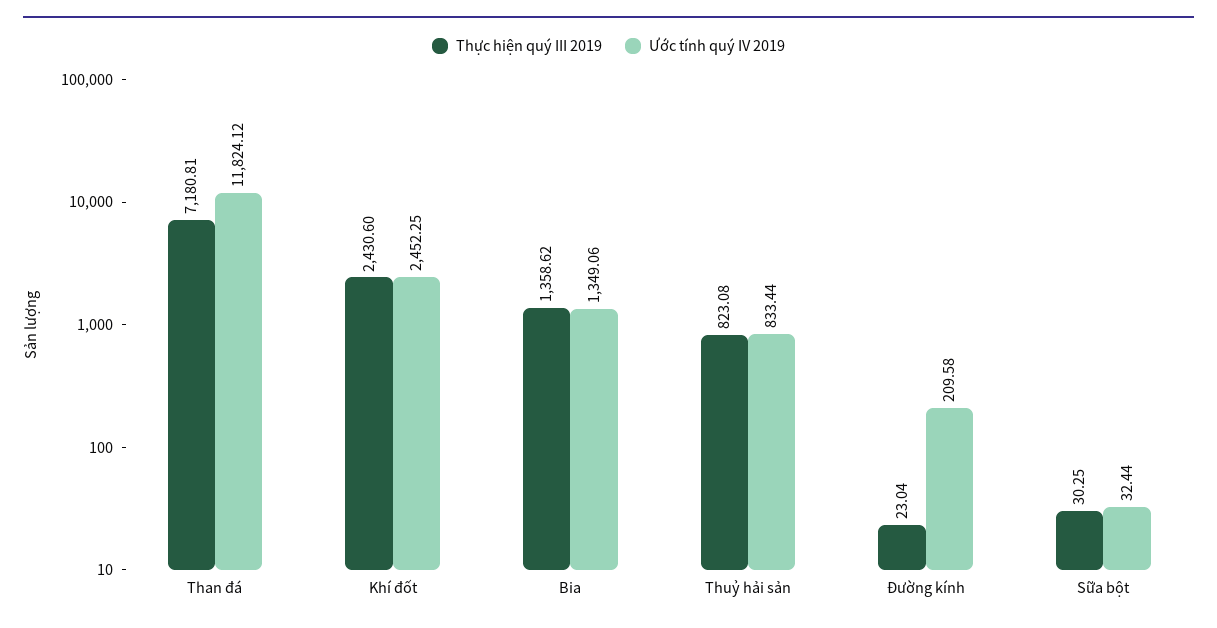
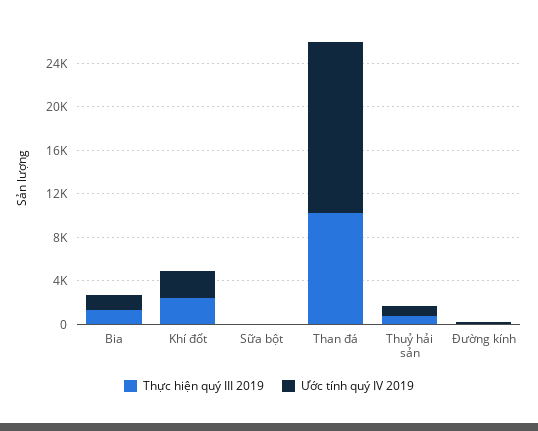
  {
    "Thực hiện quý III 2019": {
-     "Than đá": 7180.81,
+     "Than đá": 10000,
      "Khí đốt": 2430.6,
      "Bia": 1358.62,
      "Thuỷ hải sản": 823.08,
      "Đường kính": 23.04,
      "Sữa bột": 30.25
    },
    "Ước tính quý IV 2019": {
-     "Than đá": 11824.12,
+     "Than đá": 16000,
      "Khí đốt": 2452.25,
      "Bia": 1349.06,
      "Thuỷ hải sản": 833.44,
      "Đường kính": 209.58,
      "Sữa bột": 32.44
    }
  }

